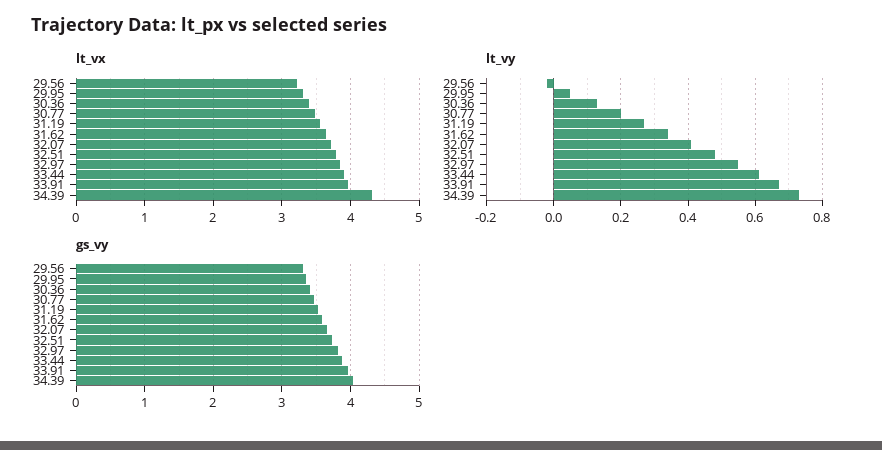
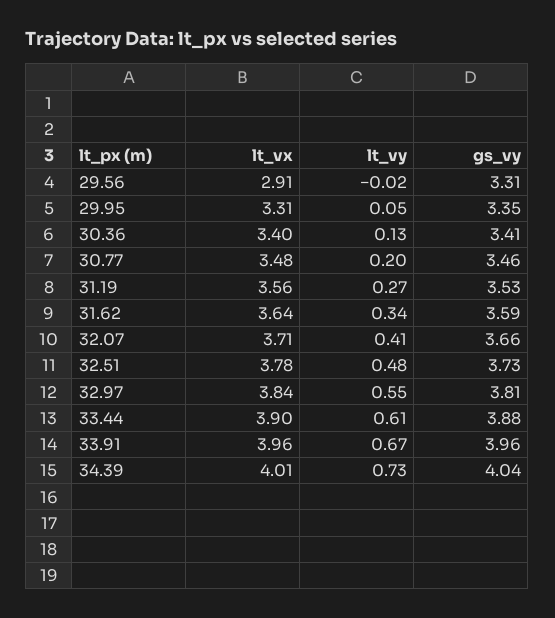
  {
    "lt_vx": {
-     "29.56": 3.2,
+     "29.56": 2.91,
      "29.95": 3.31,
      "30.36": 3.4,
      "30.77": 3.48,
      "31.19": 3.56,
      "31.62": 3.64,
      "32.07": 3.71,
      "32.51": 3.78,
      "32.97": 3.84,
      "33.44": 3.9,
      "33.91": 3.96,
-     "34.39": 4.3
+     "34.39": 4.01
    },
    "lt_vy": {
      "29.56": -0.02,
      "29.95": 0.05,
      "30.36": 0.13,
      "30.77": 0.2,
      "31.19": 0.27,
      "31.62": 0.34,
      "32.07": 0.41,
      "32.51": 0.48,
      "32.97": 0.55,
      "33.44": 0.61,
      "33.91": 0.67,
      "34.39": 0.73
    },
    "gs_vy": {
      "29.56": 3.31,
      "29.95": 3.35,
      "30.36": 3.41,
      "30.77": 3.46,
      "31.19": 3.53,
      "31.62": 3.59,
      "32.07": 3.66,
      "32.51": 3.73,
      "32.97": 3.81,
      "33.44": 3.88,
      "33.91": 3.96,
      "34.39": 4.04
    }
  }

